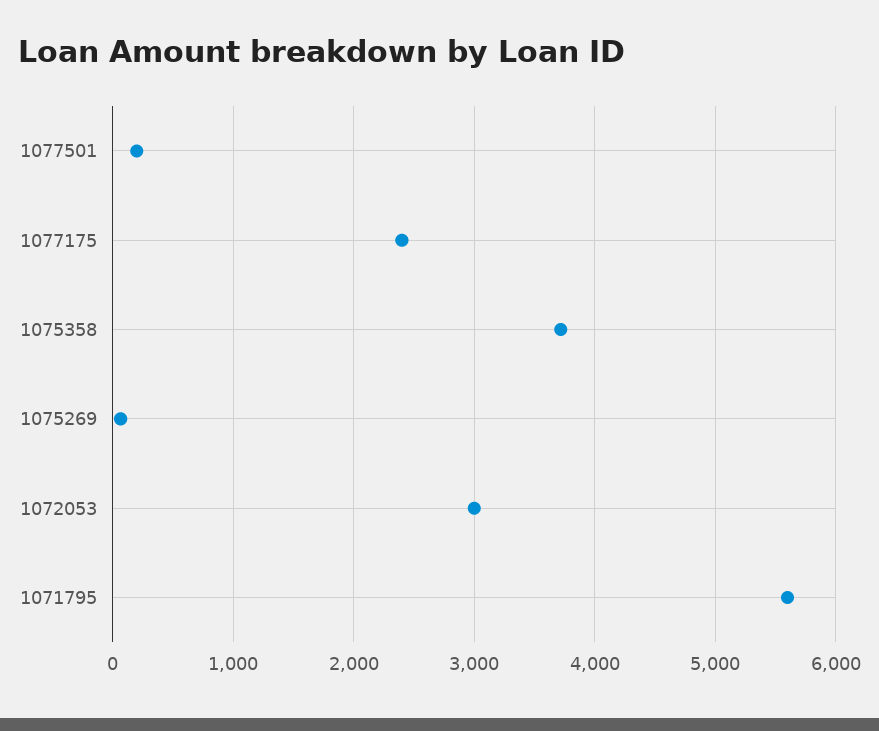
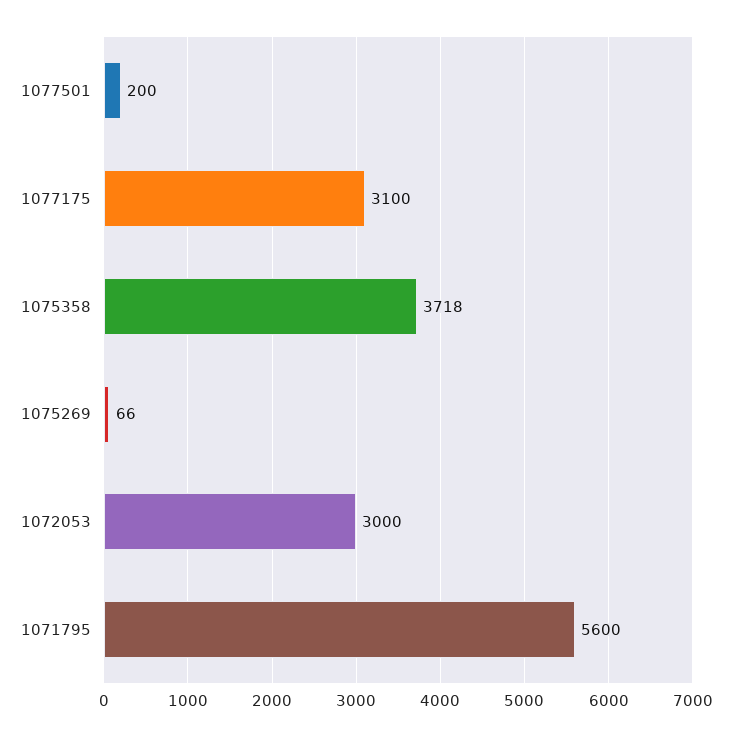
  {
    "1077501": 200,
-   "1077175": 2400,
+   "1077175": 3100,
    "1075358": 3718,
    "1075269": 66,
    "1072053": 3000,
    "1071795": 5600
  }

